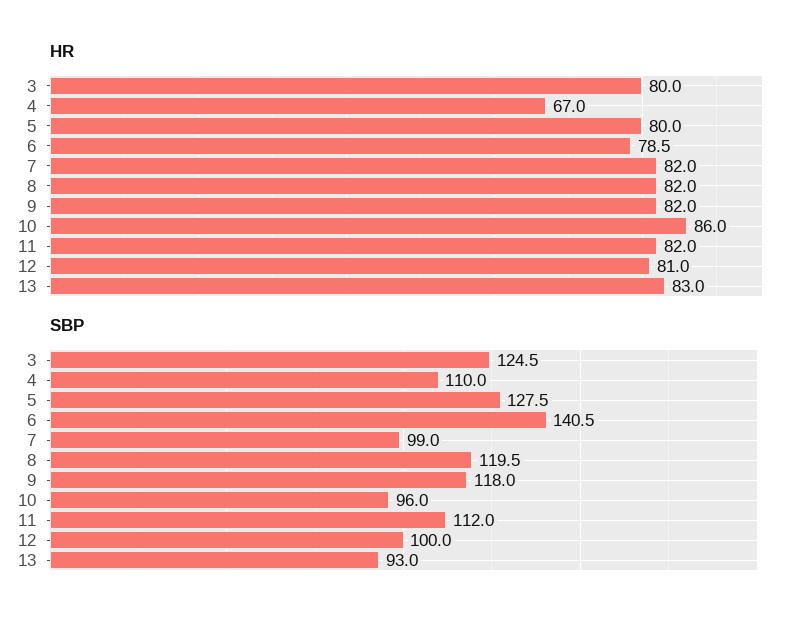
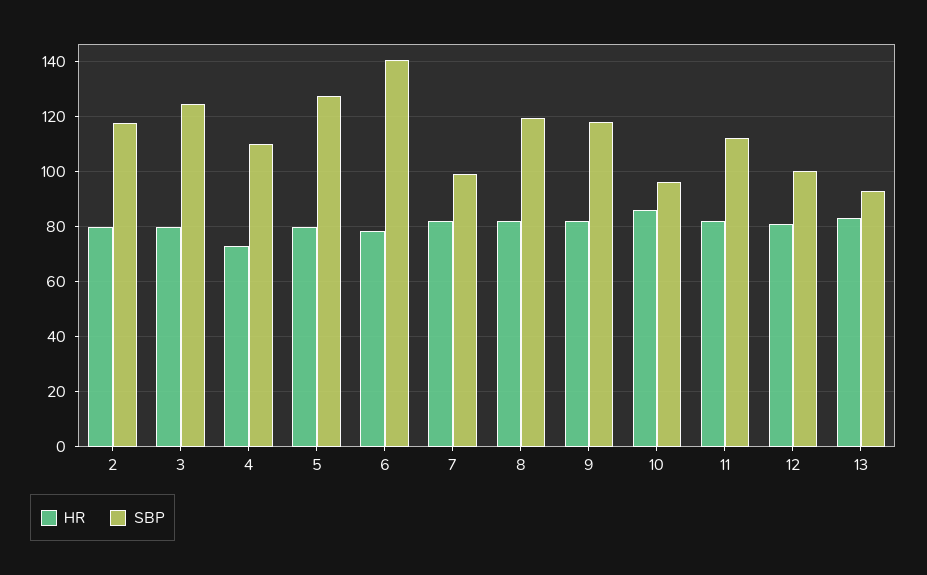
  {
    "HR": {
      "3": 80,
-     "4": 67,
+     "4": 72.5,
      "5": 80,
      "6": 78.5,
      "7": 82,
      "8": 82,
      "9": 82,
      "10": 86,
      "11": 82,
      "12": 81,
-     "13": 83
+     "13": 83,
+     "2": 80
    },
    "SBP": {
      "3": 124.5,
      "4": 110,
      "5": 127.5,
      "6": 140.5,
      "7": 99,
      "8": 119.5,
      "9": 118,
      "10": 96,
      "11": 112,
      "12": 100,
-     "13": 93
+     "13": 93,
+     "2": 117.5
    }
  }

